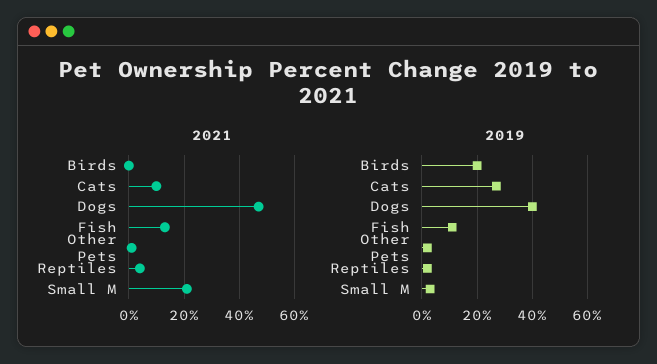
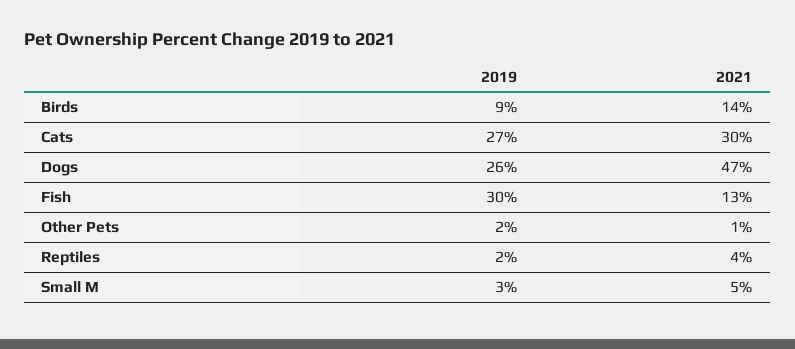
  {
    "2021": {
-     "Birds": 0,
+     "Birds": 14,
-     "Cats": 10,
+     "Cats": 30,
      "Dogs": 47,
      "Fish": 13,
      "Other Pets": 1,
      "Reptiles": 4,
-     "Small M": 20
+     "Small M": 5
    },
    "2019": {
-     "Birds": 20,
+     "Birds": 9,
      "Cats": 27,
-     "Dogs": 40,
+     "Dogs": 26,
-     "Fish": 10,
+     "Fish": 30,
      "Other Pets": 2,
      "Reptiles": 2,
      "Small M": 3
    }
  }

